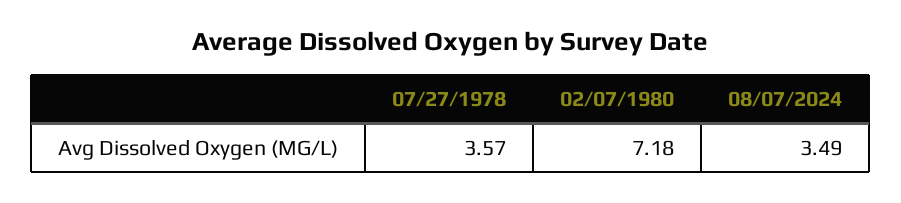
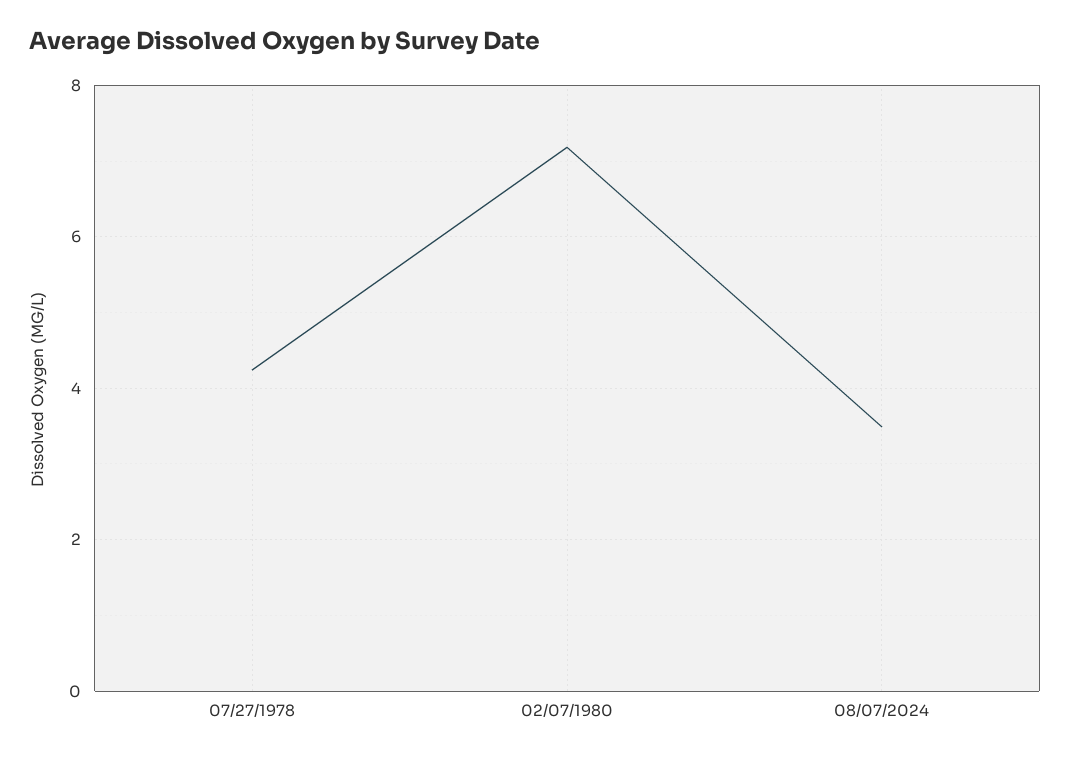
  {
-   "07/27/1978": 3.57,
+   "07/27/1978": 4.2,
    "02/07/1980": 7.18,
    "08/07/2024": 3.49
  }

